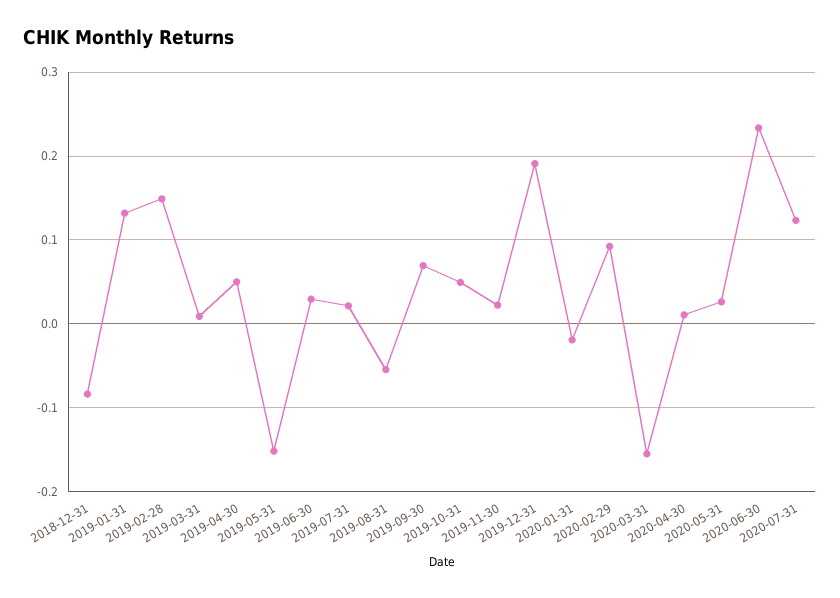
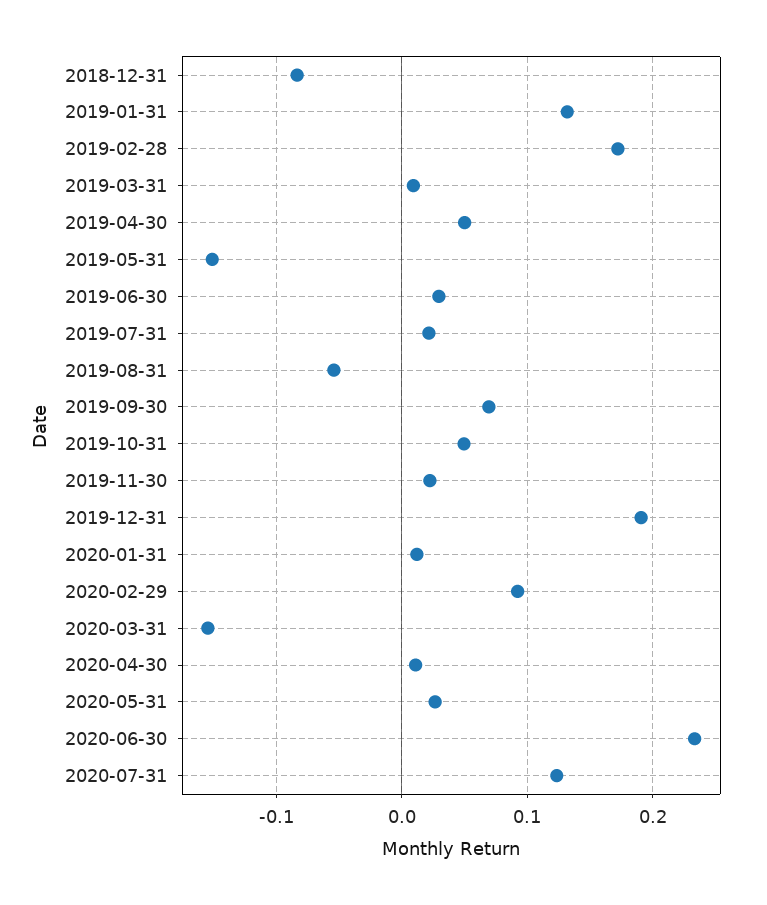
  {
    "2018-12-31": -0.08,
    "2019-01-31": 0.13,
-   "2019-02-28": 0.15,
+   "2019-02-28": 0.17,
    "2019-03-31": 0.01,
    "2019-04-30": 0.05,
    "2019-05-31": -0.15,
    "2019-06-30": 0.03,
    "2019-07-31": 0.02,
    "2019-08-31": -0.05,
    "2019-09-30": 0.07,
    "2019-10-31": 0.05,
    "2019-11-30": 0.02,
    "2019-12-31": 0.19,
-   "2020-01-31": -0.02,
+   "2020-01-31": 0.01,
    "2020-02-29": 0.09,
    "2020-03-31": -0.15,
    "2020-04-30": 0.01,
    "2020-05-31": 0.03,
    "2020-06-30": 0.23,
    "2020-07-31": 0.12
  }

